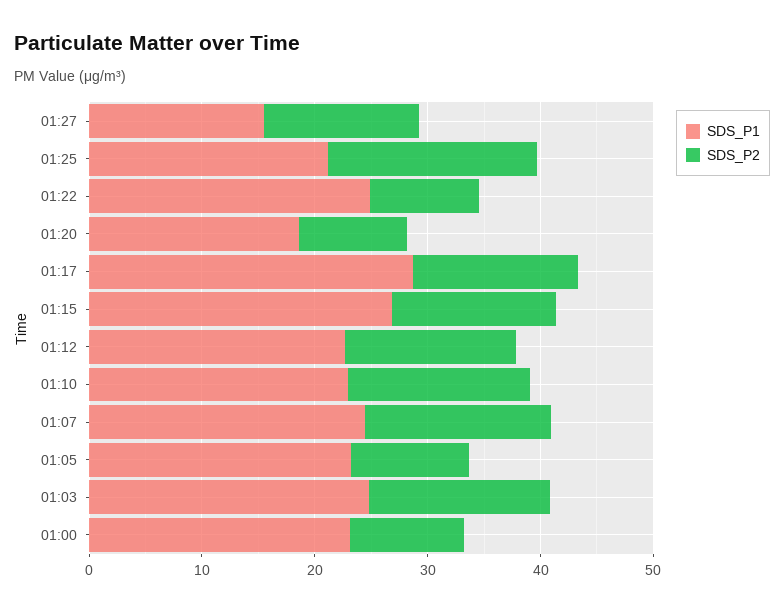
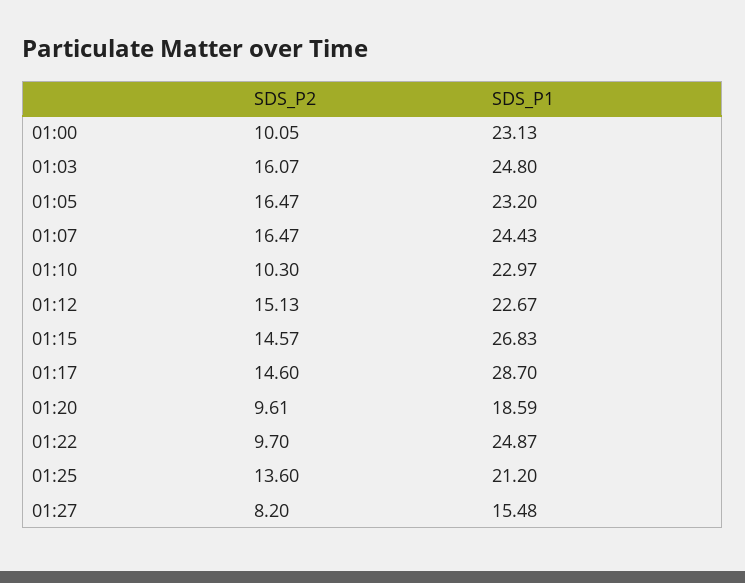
  {
    "SDS_P1": {
      "01:27": 15.48,
      "01:25": 21.2,
      "01:22": 24.87,
      "01:20": 18.59,
      "01:17": 28.7,
      "01:15": 26.83,
      "01:12": 22.67,
      "01:10": 22.97,
      "01:07": 24.43,
      "01:05": 23.2,
      "01:03": 24.8,
      "01:00": 23.13
    },
    "SDS_P2": {
-     "01:27": 14,
+     "01:27": 8.2,
-     "01:25": 18,
+     "01:25": 13.6,
      "01:22": 9.7,
      "01:20": 9.61,
      "01:17": 14.6,
      "01:15": 14.57,
      "01:12": 15.13,
-     "01:10": 16,
+     "01:10": 10.3,
      "01:07": 16.47,
-     "01:05": 10,
+     "01:05": 16.47,
      "01:03": 16.07,
      "01:00": 10.05
    }
  }

